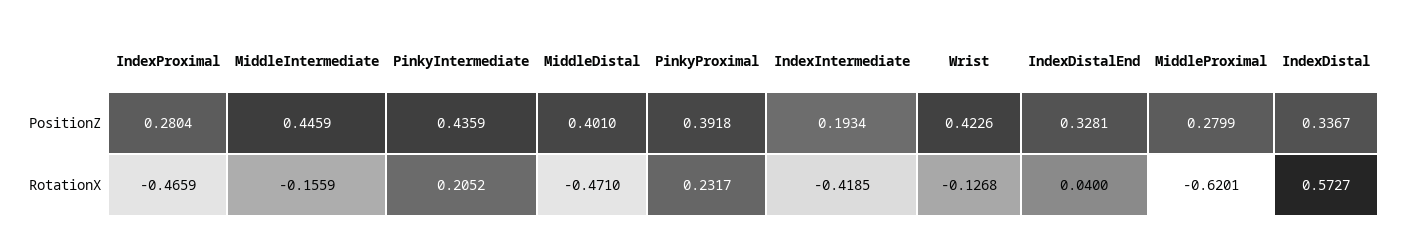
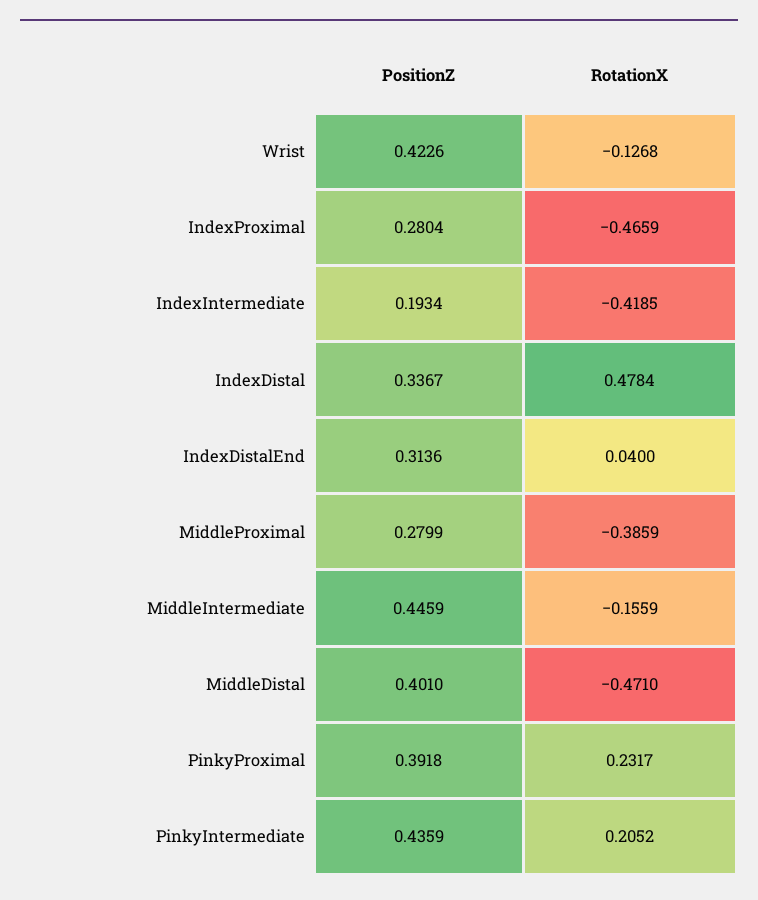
  {
    "IndexProximal": {
      "PositionZ": 0.2804,
      "RotationX": -0.4659
    },
    "MiddleIntermediate": {
      "PositionZ": 0.4459,
      "RotationX": -0.1559
    },
    "PinkyIntermediate": {
      "PositionZ": 0.4359,
      "RotationX": 0.2052
    },
    "MiddleDistal": {
      "PositionZ": 0.401,
      "RotationX": -0.471
    },
    "PinkyProximal": {
      "PositionZ": 0.3918,
      "RotationX": 0.2317
    },
    "IndexIntermediate": {
      "PositionZ": 0.1934,
      "RotationX": -0.4185
    },
    "Wrist": {
      "PositionZ": 0.4226,
      "RotationX": -0.1268
    },
    "IndexDistalEnd": {
-     "PositionZ": 0.3281,
+     "PositionZ": 0.3136,
      "RotationX": 0.04
    },
    "MiddleProximal": {
      "PositionZ": 0.2799,
-     "RotationX": -0.6201
+     "RotationX": -0.3859
    },
    "IndexDistal": {
      "PositionZ": 0.3367,
-     "RotationX": 0.5727
+     "RotationX": 0.4784
    }
  }

